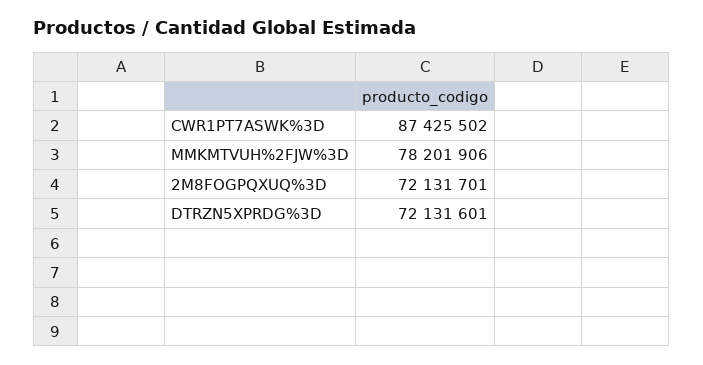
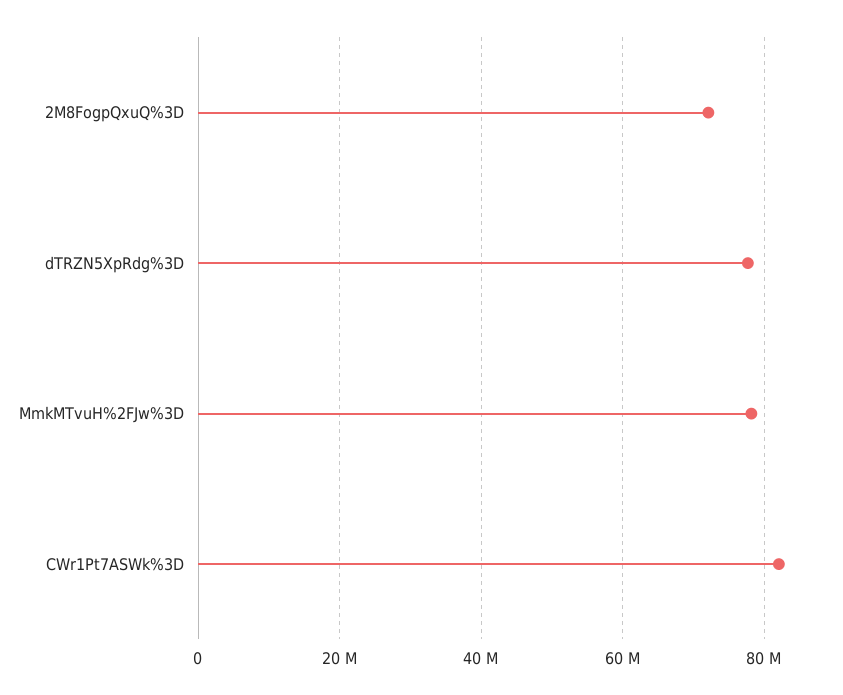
  {
-   "CWR1PT7ASWK%3D": 87425502,
+   "CWR1PT7ASWK%3D": 82000000,
    "MMKMTVUH%2FJW%3D": 78201906,
    "2M8FOGPQXUQ%3D": 72131701,
-   "DTRZN5XPRDG%3D": 72131601
+   "DTRZN5XPRDG%3D": 78000000
  }

